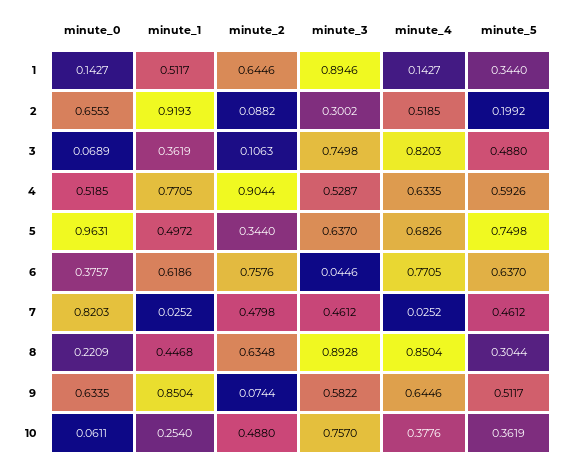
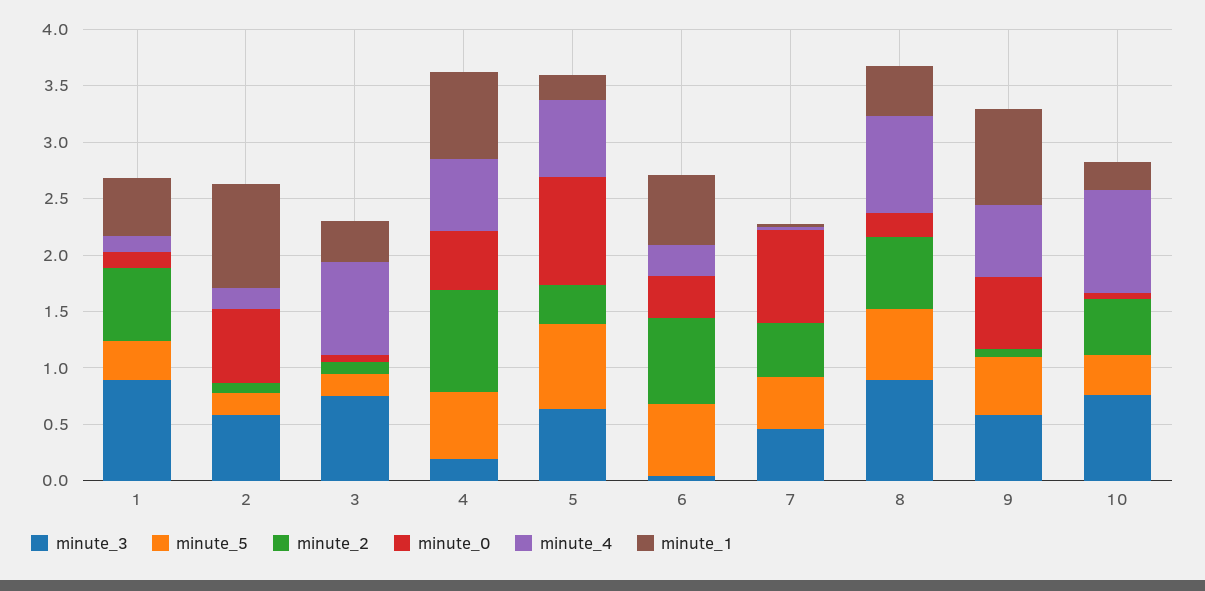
  {
    "minute_0": {
      "1": 0.1427,
      "2": 0.6553,
      "3": 0.0689,
      "4": 0.5185,
      "5": 0.9631,
      "6": 0.3757,
      "7": 0.8203,
      "8": 0.2209,
      "9": 0.6335,
      "10": 0.0611
    },
    "minute_1": {
      "1": 0.5117,
      "2": 0.9193,
      "3": 0.3619,
      "4": 0.7705,
-     "5": 0.4972,
+     "5": 0.2,
      "6": 0.6186,
      "7": 0.0252,
      "8": 0.4468,
      "9": 0.8504,
      "10": 0.254
    },
    "minute_2": {
      "1": 0.6446,
      "2": 0.0882,
      "3": 0.1063,
      "4": 0.9044,
      "5": 0.344,
      "6": 0.7576,
      "7": 0.4798,
      "8": 0.6348,
      "9": 0.0744,
      "10": 0.488
    },
    "minute_3": {
      "1": 0.8946,
-     "2": 0.3002,
+     "2": 0.6,
      "3": 0.7498,
-     "4": 0.5287,
+     "4": 0.2,
      "5": 0.637,
      "6": 0.0446,
      "7": 0.4612,
      "8": 0.8928,
      "9": 0.5822,
      "10": 0.757
    },
    "minute_4": {
      "1": 0.1427,
-     "2": 0.5185,
+     "2": 0.2,
      "3": 0.8203,
      "4": 0.6335,
      "5": 0.6826,
-     "6": 0.7705,
+     "6": 0.3,
      "7": 0.0252,
      "8": 0.8504,
      "9": 0.6446,
-     "10": 0.3776
+     "10": 0.9
    },
    "minute_5": {
      "1": 0.344,
      "2": 0.1992,
-     "3": 0.488,
+     "3": 0.2,
      "4": 0.5926,
      "5": 0.7498,
      "6": 0.637,
      "7": 0.4612,
-     "8": 0.3044,
+     "8": 0.6,
      "9": 0.5117,
      "10": 0.3619
    }
  }

